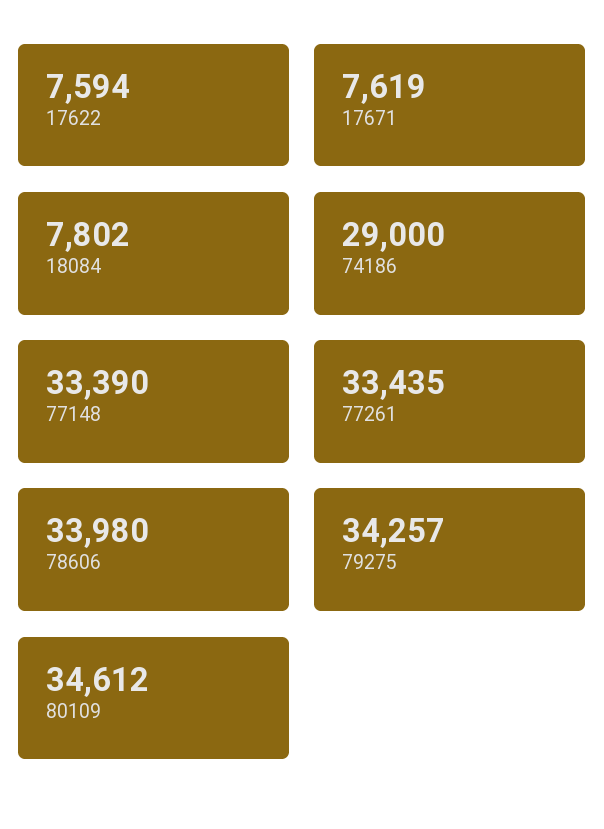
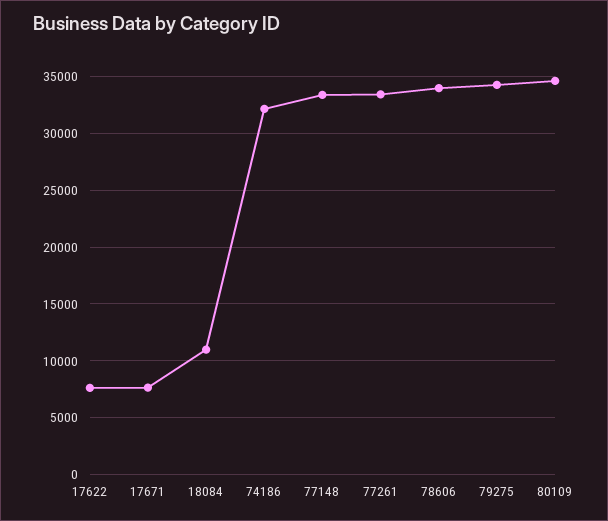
  {
    "17622": 7594,
    "17671": 7619,
-   "18084": 7802,
+   "18084": 11000,
-   "74186": 29000,
+   "74186": 32000,
    "77148": 33390,
    "77261": 33435,
    "78606": 33980,
    "79275": 34257,
    "80109": 34612
  }

